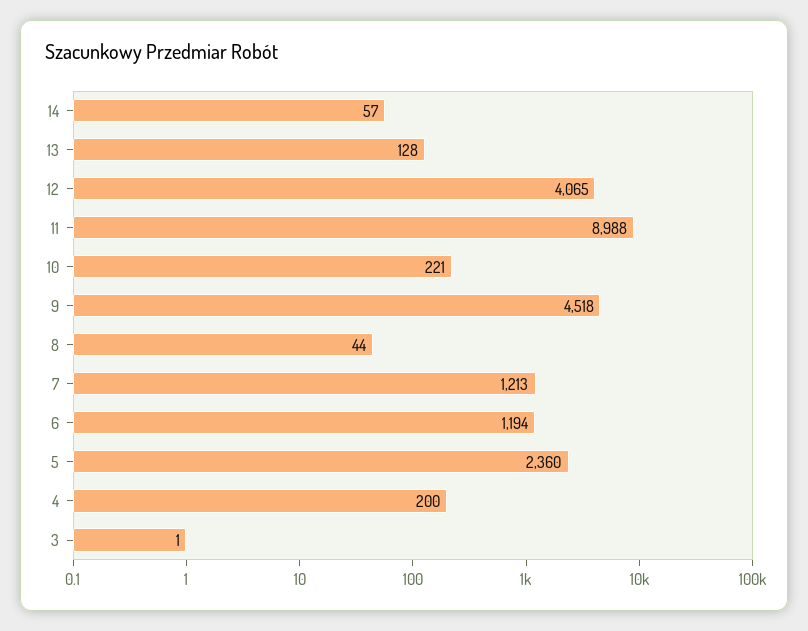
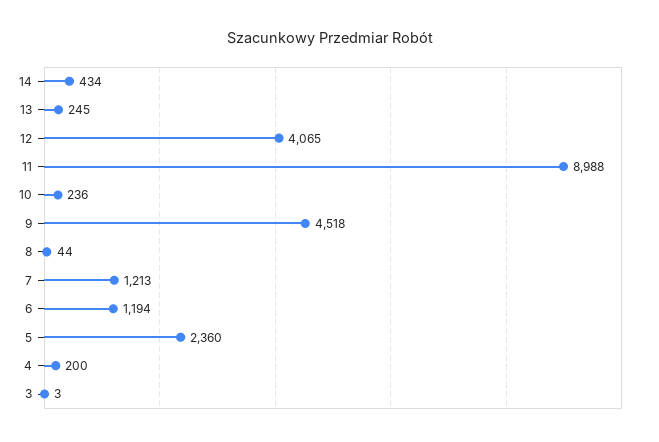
  {
-   "14": 57,
+   "14": 434,
-   "13": 128,
+   "13": 245,
    "12": 4065,
    "11": 8988,
-   "10": 221,
+   "10": 236,
    "9": 4518,
    "8": 44,
    "7": 1213,
    "6": 1194,
    "5": 2360,
    "4": 200,
-   "3": 1
+   "3": 3
  }

